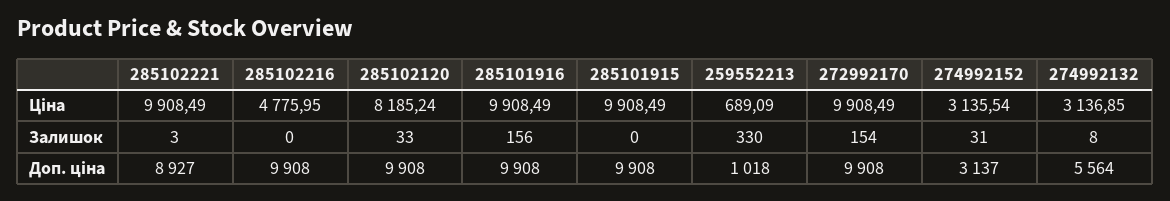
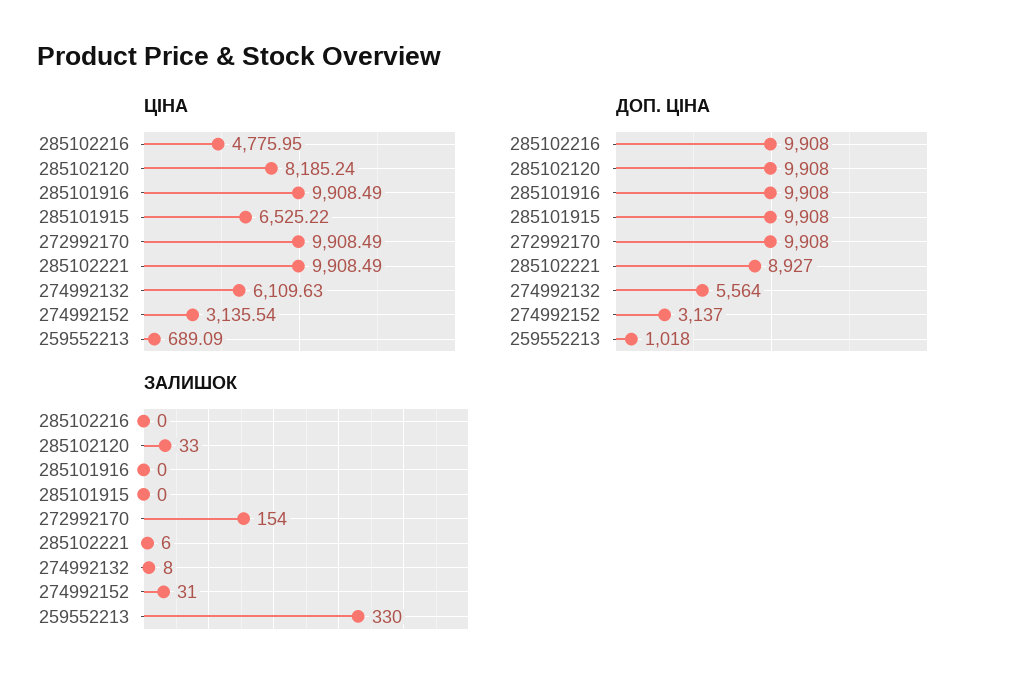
  {
    "Ціна": {
      "285102221": 9908.49,
      "285102216": 4775.95,
      "285102120": 8185.24,
      "285101916": 9908.49,
-     "285101915": 9908.49,
+     "285101915": 6525.22,
      "259552213": 689.09,
      "272992170": 9908.49,
      "274992152": 3135.54,
-     "274992132": 3136.85
+     "274992132": 6109.63
    },
    "Залишок": {
-     "285102221": 3,
+     "285102221": 6,
      "285102216": 0,
      "285102120": 33,
-     "285101916": 156,
+     "285101916": 0,
      "285101915": 0,
      "259552213": 330,
      "272992170": 154,
      "274992152": 31,
      "274992132": 8
    },
    "Доп. ціна": {
      "285102221": 8927,
      "285102216": 9908,
      "285102120": 9908,
      "285101916": 9908,
      "285101915": 9908,
      "259552213": 1018,
      "272992170": 9908,
      "274992152": 3137,
      "274992132": 5564
    }
  }

